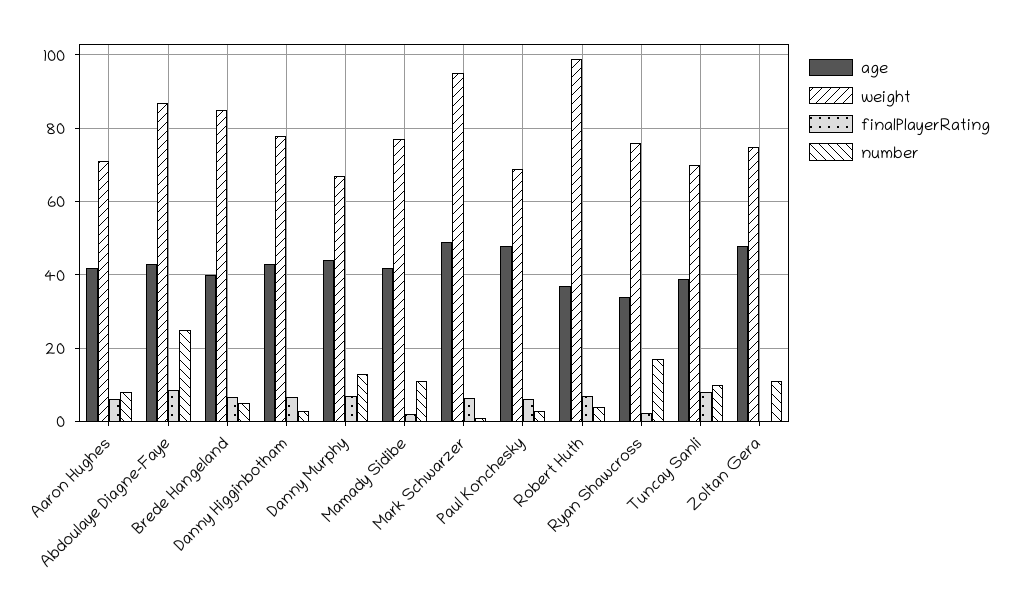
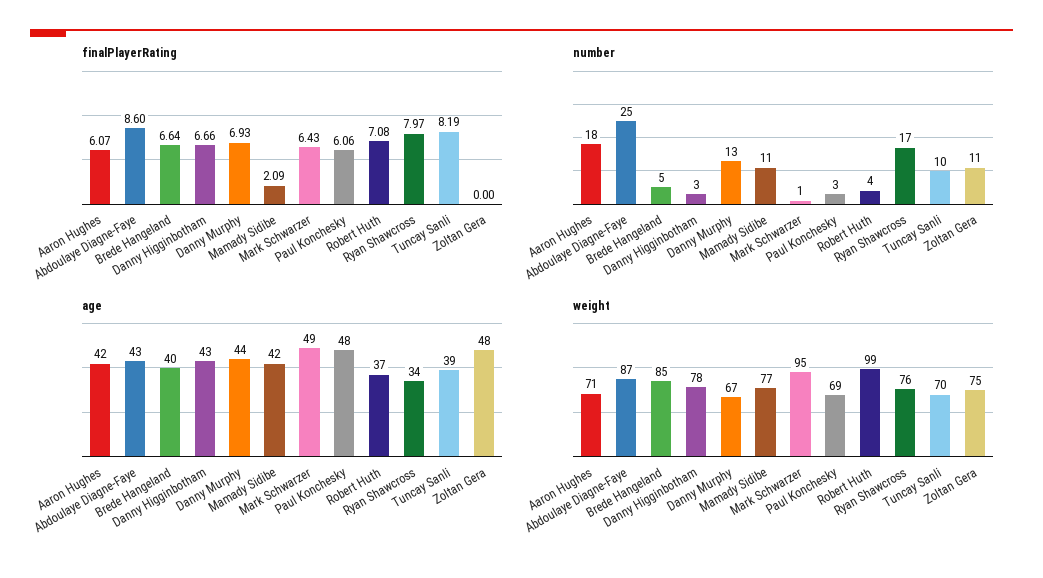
  {
    "age": {
      "Aaron Hughes": 42,
      "Abdoulaye Diagne-Faye": 43,
      "Brede Hangeland": 40,
      "Danny Higginbotham": 43,
      "Danny Murphy": 44,
      "Mamady Sidibe": 42,
      "Mark Schwarzer": 49,
      "Paul Konchesky": 48,
      "Robert Huth": 37,
      "Ryan Shawcross": 34,
      "Tuncay Sanli": 39,
      "Zoltan Gera": 48
    },
    "weight": {
      "Aaron Hughes": 71,
      "Abdoulaye Diagne-Faye": 87,
      "Brede Hangeland": 85,
      "Danny Higginbotham": 78,
      "Danny Murphy": 67,
      "Mamady Sidibe": 77,
      "Mark Schwarzer": 95,
      "Paul Konchesky": 69,
      "Robert Huth": 99,
      "Ryan Shawcross": 76,
      "Tuncay Sanli": 70,
      "Zoltan Gera": 75
    },
    "finalPlayerRating": {
      "Aaron Hughes": 6.07,
      "Abdoulaye Diagne-Faye": 8.6,
      "Brede Hangeland": 6.64,
      "Danny Higginbotham": 6.66,
      "Danny Murphy": 6.93,
      "Mamady Sidibe": 2.09,
      "Mark Schwarzer": 6.43,
      "Paul Konchesky": 6.06,
      "Robert Huth": 7.08,
-     "Ryan Shawcross": 2,
+     "Ryan Shawcross": 7.97,
      "Tuncay Sanli": 8.19,
      "Zoltan Gera": 0
    },
    "number": {
-     "Aaron Hughes": 8,
+     "Aaron Hughes": 18,
      "Abdoulaye Diagne-Faye": 25,
      "Brede Hangeland": 5,
      "Danny Higginbotham": 3,
      "Danny Murphy": 13,
      "Mamady Sidibe": 11,
      "Mark Schwarzer": 1,
      "Paul Konchesky": 3,
      "Robert Huth": 4,
      "Ryan Shawcross": 17,
      "Tuncay Sanli": 10,
      "Zoltan Gera": 11
    }
  }

